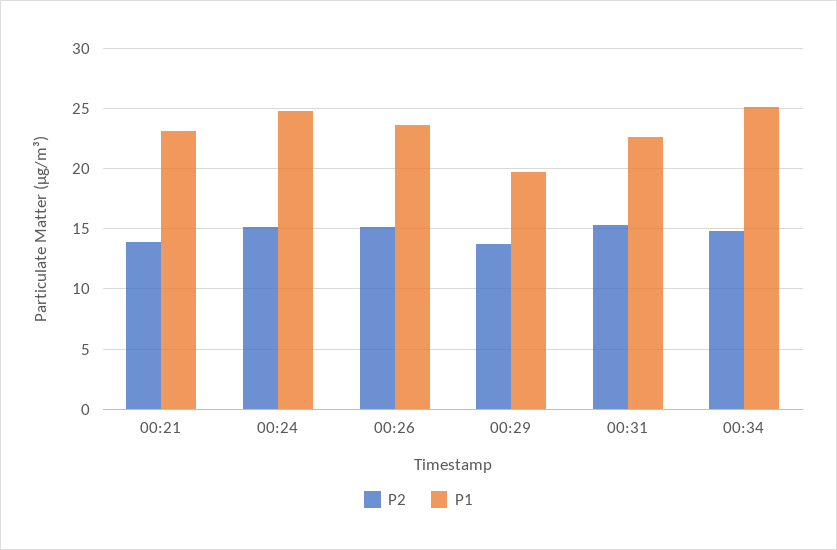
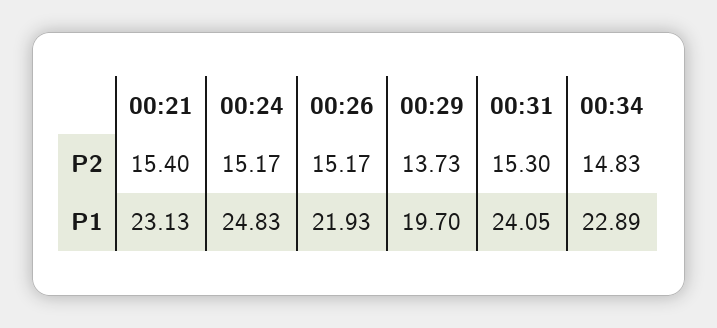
  {
    "P2": {
-     "00:21": 14,
+     "00:21": 15.4,
      "00:24": 15.17,
      "00:26": 15.17,
      "00:29": 13.73,
      "00:31": 15.3,
      "00:34": 14.83
    },
    "P1": {
      "00:21": 23.13,
      "00:24": 24.83,
-     "00:26": 23.5,
+     "00:26": 21.93,
      "00:29": 19.7,
-     "00:31": 22.5,
+     "00:31": 24.05,
-     "00:34": 25
+     "00:34": 22.89
    }
  }

